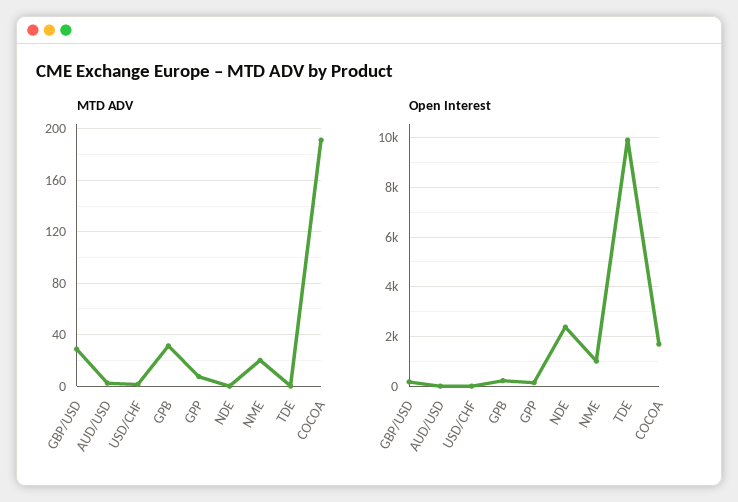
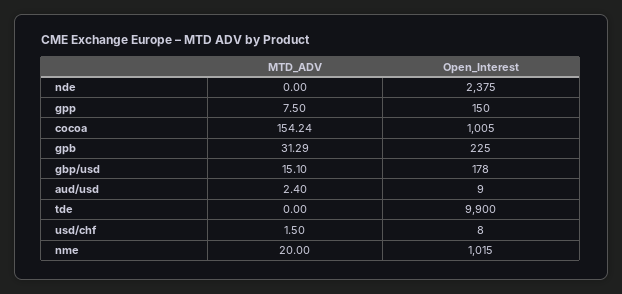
  {
    "MTD ADV": {
-     "GBP/USD": 30,
+     "GBP/USD": 15.1,
      "AUD/USD": 2.4,
      "USD/CHF": 1.5,
      "GPB": 31.29,
      "GPP": 7.5,
      "NDE": 0,
      "NME": 20,
      "TDE": 0,
-     "COCOA": 190
+     "COCOA": 154.24
    },
    "Open Interest": {
      "GBP/USD": 178,
      "AUD/USD": 9,
      "USD/CHF": 8,
      "GPB": 225,
      "GPP": 150,
      "NDE": 2375,
      "NME": 1015,
      "TDE": 9900,
-     "COCOA": 1750
+     "COCOA": 1005
    }
  }

